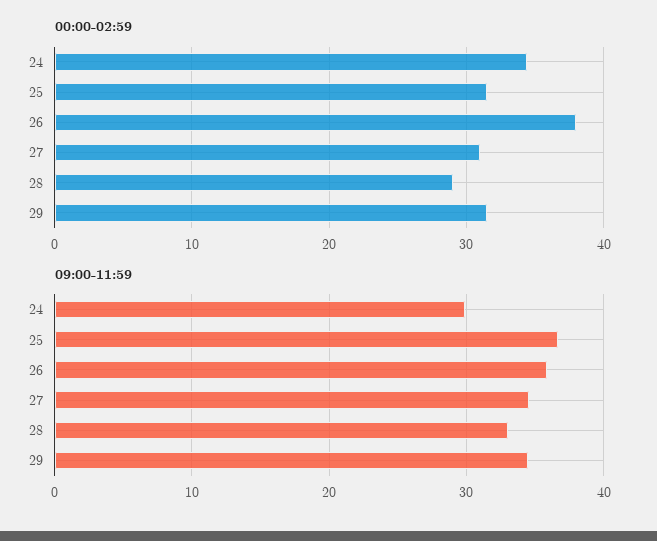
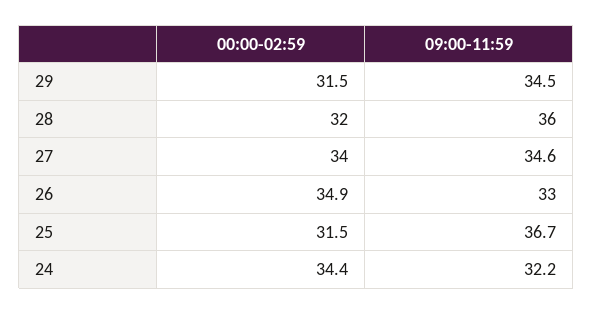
  {
    "00:00-02:59": {
      "24": 34.4,
      "25": 31.5,
-     "26": 38,
+     "26": 34.9,
-     "27": 31,
+     "27": 34,
-     "28": 29,
+     "28": 32,
      "29": 31.5
    },
    "09:00-11:59": {
-     "24": 30,
+     "24": 32.2,
      "25": 36.7,
-     "26": 36,
+     "26": 33,
      "27": 34.6,
-     "28": 33,
+     "28": 36,
      "29": 34.5
    }
  }

